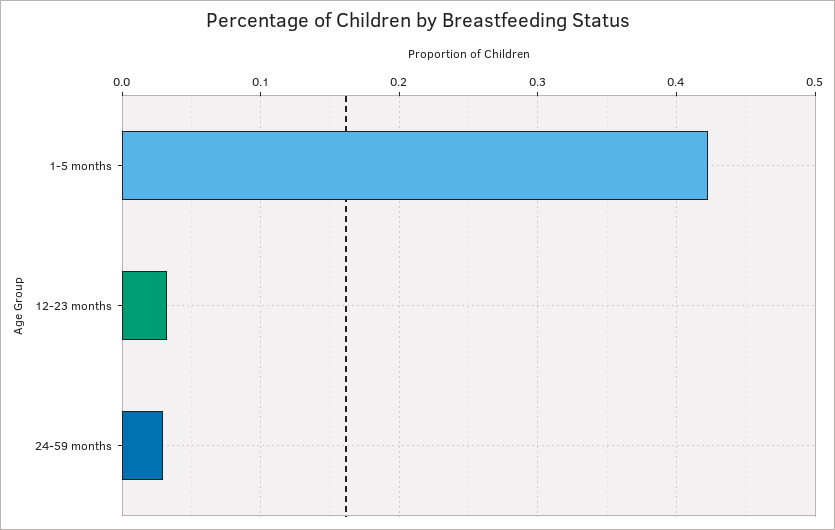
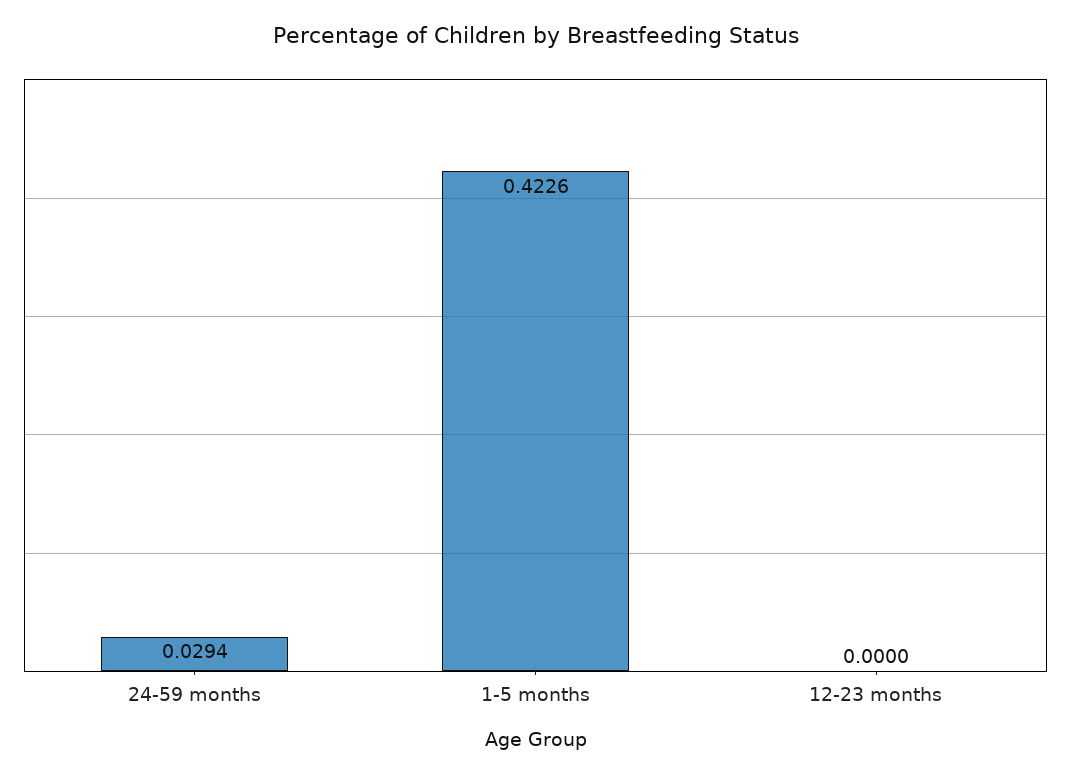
  {
    "1-5 months": 0.4226,
-   "12-23 months": 0.03,
+   "12-23 months": 0,
    "24-59 months": 0.0294
  }

